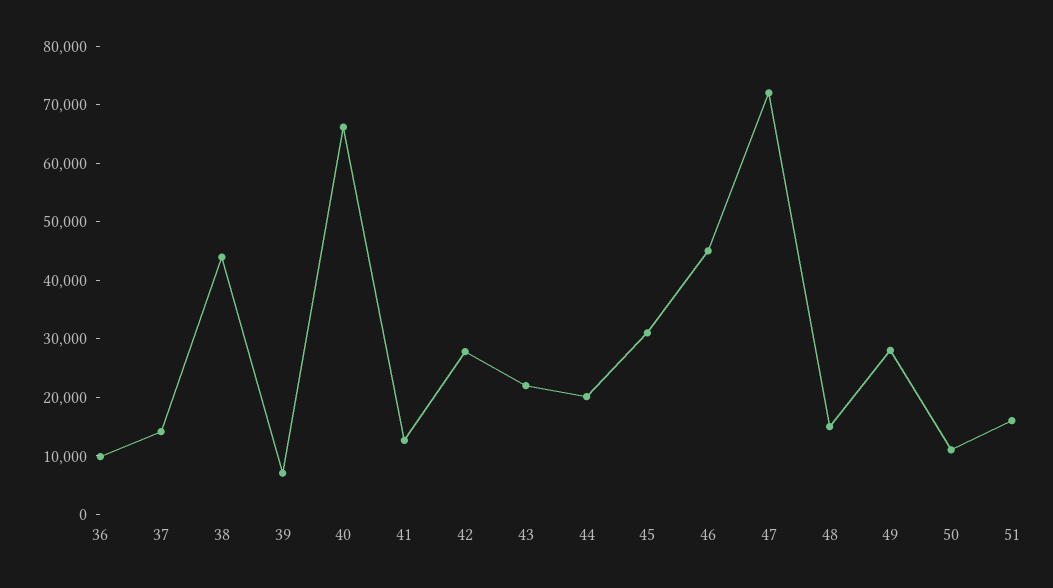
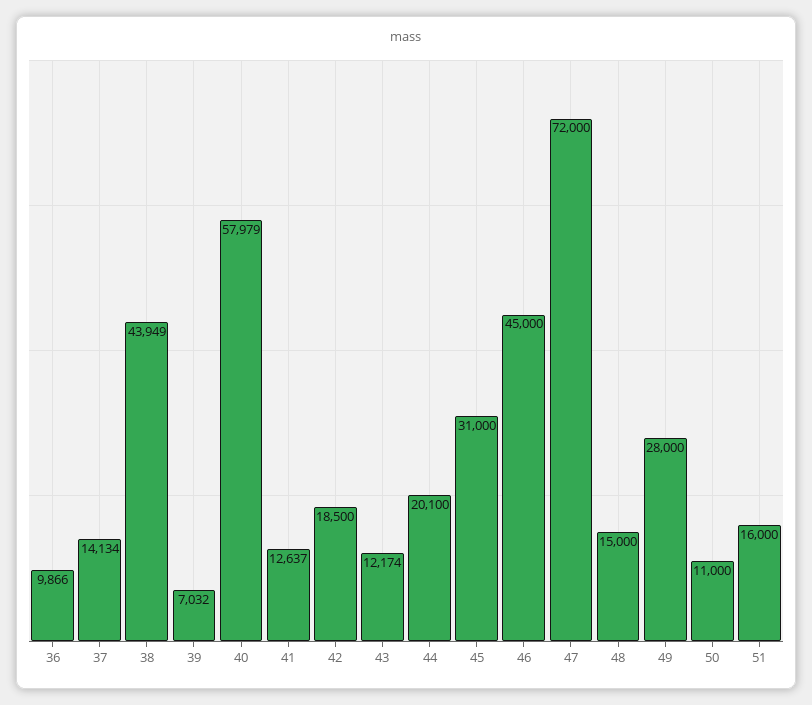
  {
    "36": 9866,
    "37": 14134,
    "38": 43949,
    "39": 7032,
-   "40": 66000,
+   "40": 57979,
    "41": 12637,
-   "42": 28000,
+   "42": 18500,
-   "43": 22000,
+   "43": 12174,
    "44": 20100,
    "45": 31000,
    "46": 45000,
    "47": 72000,
    "48": 15000,
    "49": 28000,
    "50": 11000,
    "51": 16000
  }

